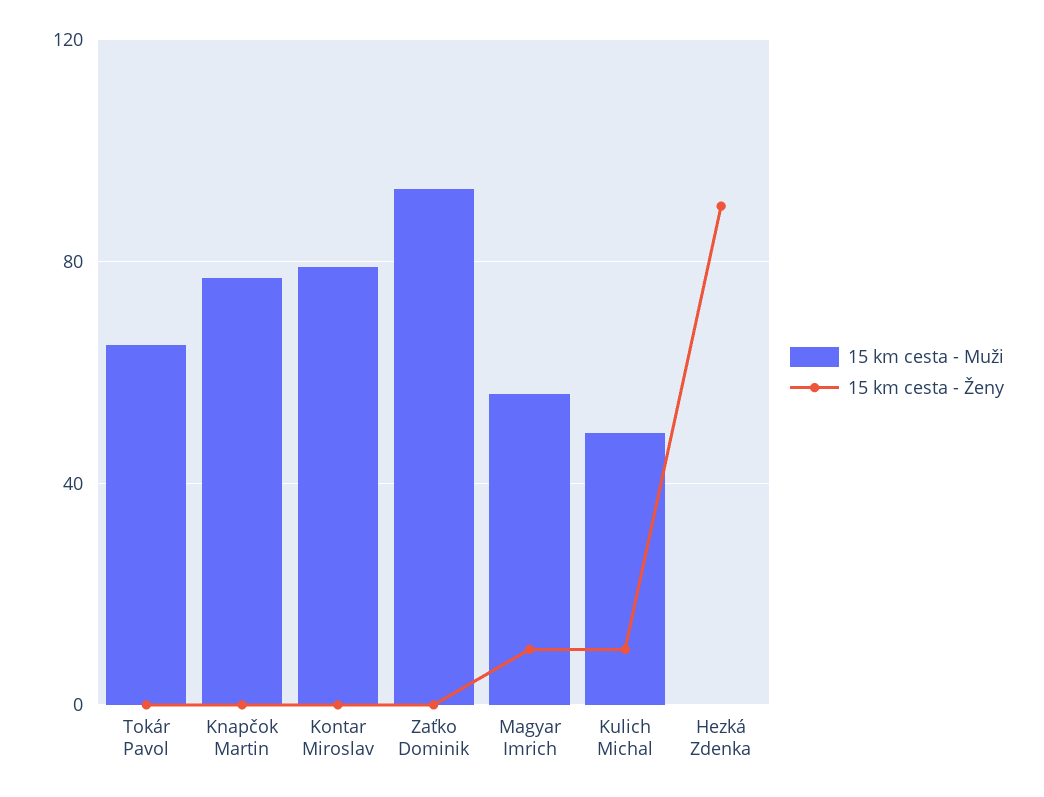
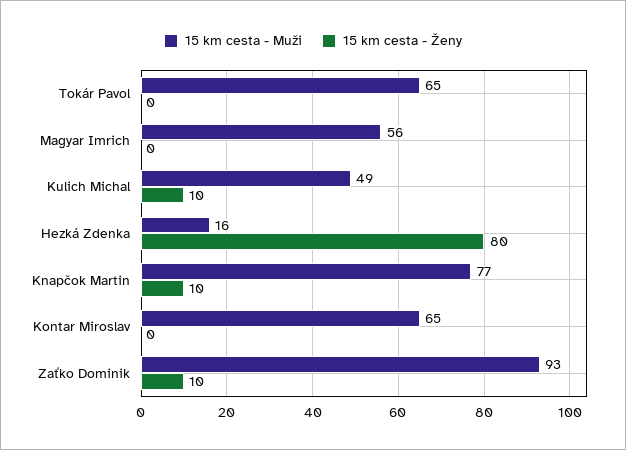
  {
    "15 km cesta - Muži": {
      "Tokár Pavol": 65,
      "Knapčok Martin": 77,
-     "Kontar Miroslav": 80,
+     "Kontar Miroslav": 65,
      "Zaťko Dominik": 93,
      "Magyar Imrich": 56,
      "Kulich Michal": 49,
-     "Hezká Zdenka": 0
+     "Hezká Zdenka": 16
    },
    "15 km cesta - Ženy": {
      "Tokár Pavol": 0,
-     "Knapčok Martin": 0,
+     "Knapčok Martin": 10,
      "Kontar Miroslav": 0,
-     "Zaťko Dominik": 0,
+     "Zaťko Dominik": 10,
-     "Magyar Imrich": 10,
+     "Magyar Imrich": 0,
      "Kulich Michal": 10,
-     "Hezká Zdenka": 90
+     "Hezká Zdenka": 80
    }
  }

